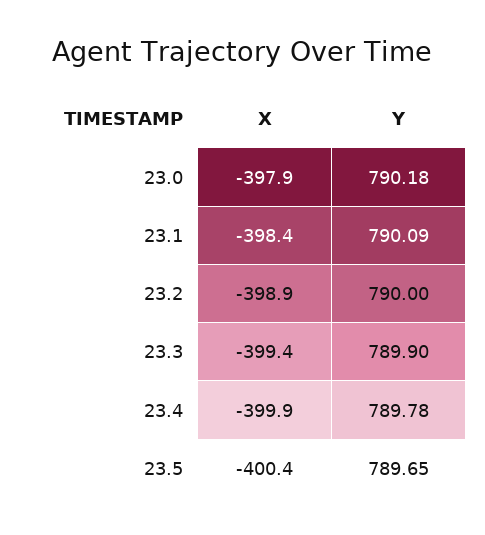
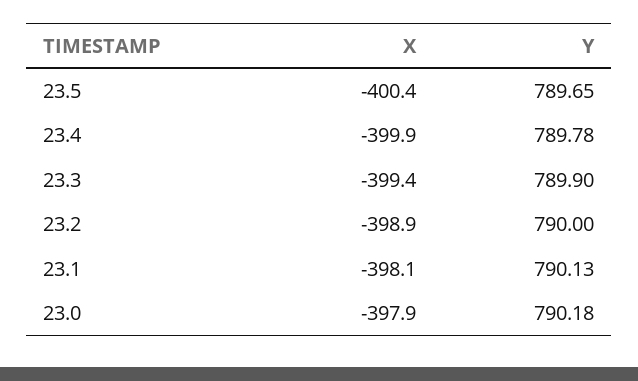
  {
    "X": {
      "23.0": -397.9,
-     "23.1": -398.4,
+     "23.1": -398.1,
      "23.2": -398.9,
      "23.3": -399.4,
      "23.4": -399.9,
      "23.5": -400.4
    },
    "Y": {
      "23.0": 790.18,
-     "23.1": 790.09,
+     "23.1": 790.13,
      "23.2": 790,
      "23.3": 789.9,
      "23.4": 789.78,
      "23.5": 789.65
    }
  }

